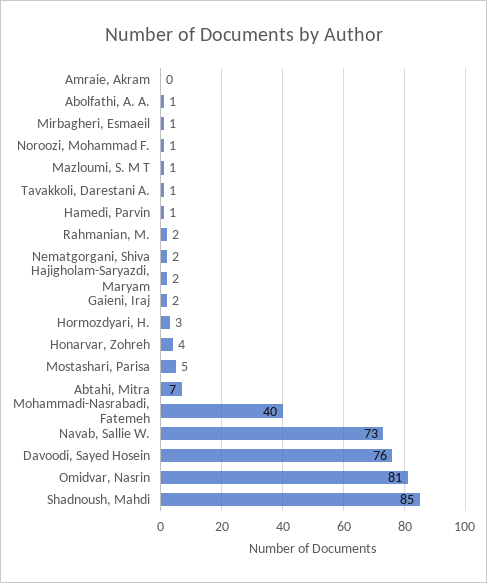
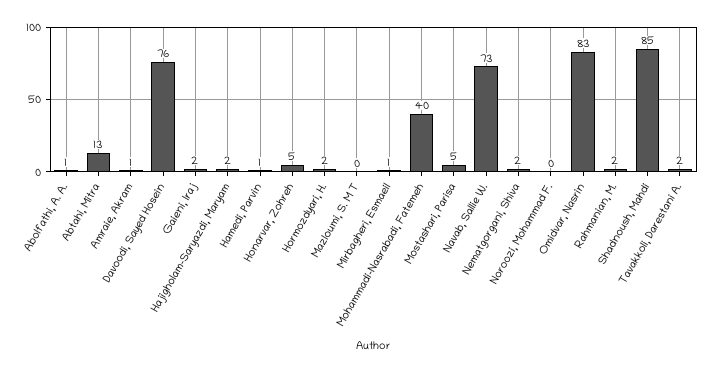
  {
-   "Amraie, Akram": 0,
+   "Amraie, Akram": 1,
    "Abolfathi, A. A.": 1,
    "Mirbagheri, Esmaeil": 1,
-   "Noroozi, Mohammad F.": 1,
+   "Noroozi, Mohammad F.": 0,
-   "Mazloumi, S. M T": 1,
+   "Mazloumi, S. M T": 0,
-   "Tavakkoli, Darestani A.": 1,
+   "Tavakkoli, Darestani A.": 2,
    "Hamedi, Parvin": 1,
    "Rahmanian, M.": 2,
    "Nematgorgani, Shiva": 2,
    "Hajigholam-Saryazdi, Maryam": 2,
    "Gaieni, Iraj": 2,
-   "Hormozdyari, H.": 3,
+   "Hormozdyari, H.": 2,
-   "Honarvar, Zohreh": 4,
+   "Honarvar, Zohreh": 5,
    "Mostashari, Parisa": 5,
-   "Abtahi, Mitra": 7,
+   "Abtahi, Mitra": 13,
    "Mohammadi-Nasrabadi, Fatemeh": 40,
    "Navab, Sallie W.": 73,
    "Davoodi, Sayed Hosein": 76,
-   "Omidvar, Nasrin": 81,
+   "Omidvar, Nasrin": 83,
    "Shadnoush, Mahdi": 85
  }

